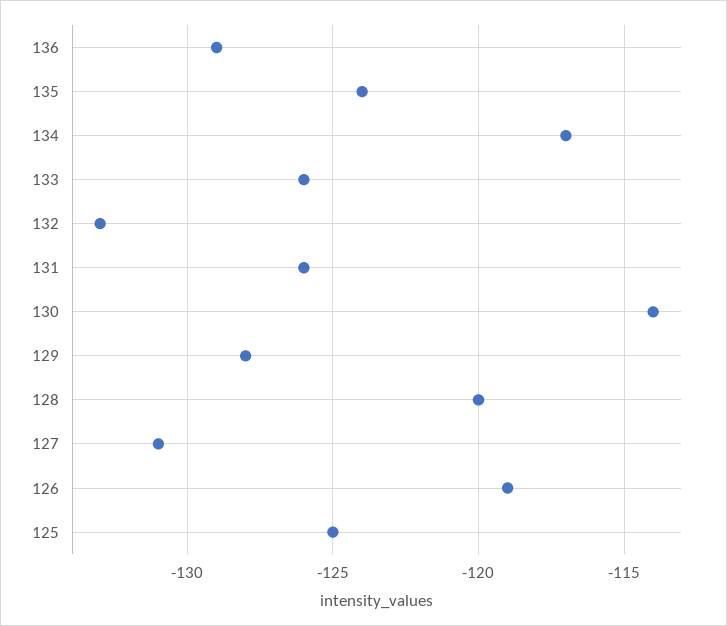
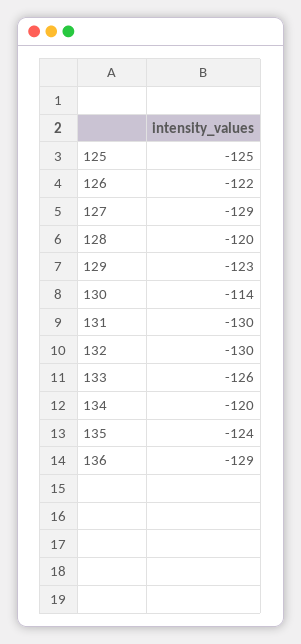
  {
    "136": -129,
    "135": -124,
-   "134": -117,
+   "134": -120,
    "133": -126,
-   "132": -133,
+   "132": -130,
-   "131": -126,
+   "131": -130,
    "130": -114,
-   "129": -128,
+   "129": -123,
    "128": -120,
-   "127": -131,
+   "127": -129,
-   "126": -119,
+   "126": -122,
    "125": -125
  }

